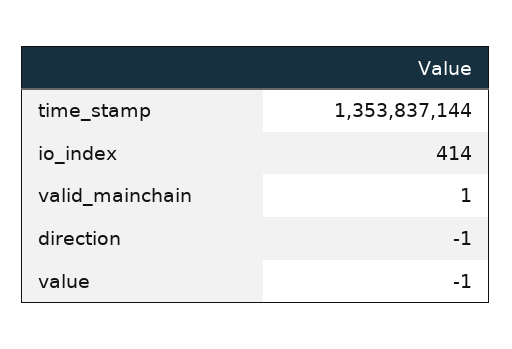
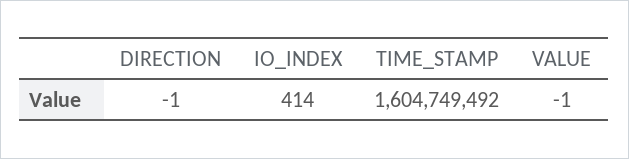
  {
-   "time_stamp": 1353837144,
+   "time_stamp": 1604749492,
    "io_index": 414,
-   "valid_mainchain": 1,
    "direction": -1,
    "value": -1
  }

